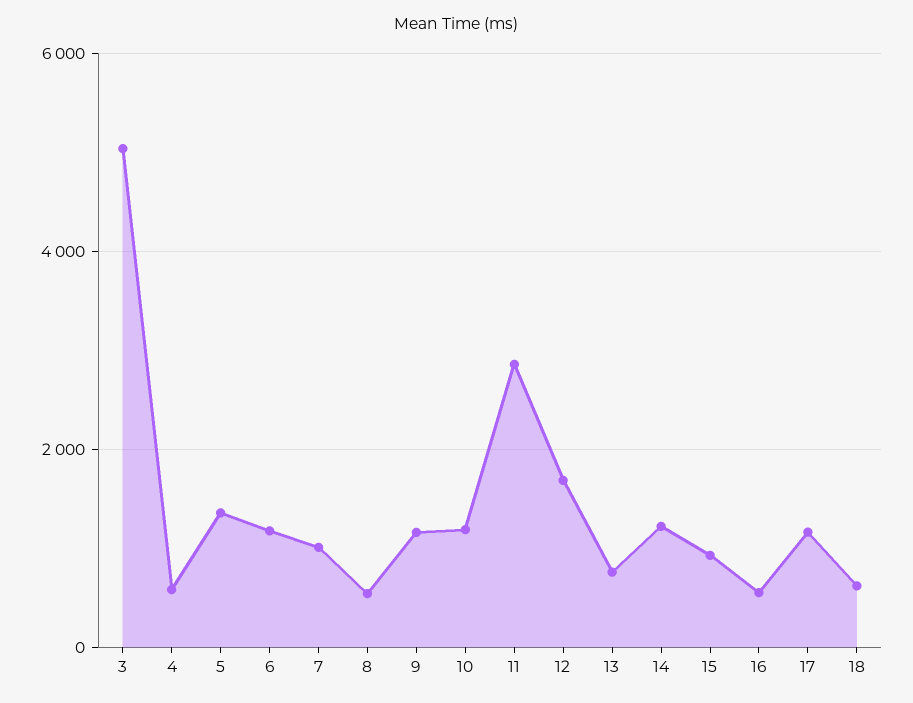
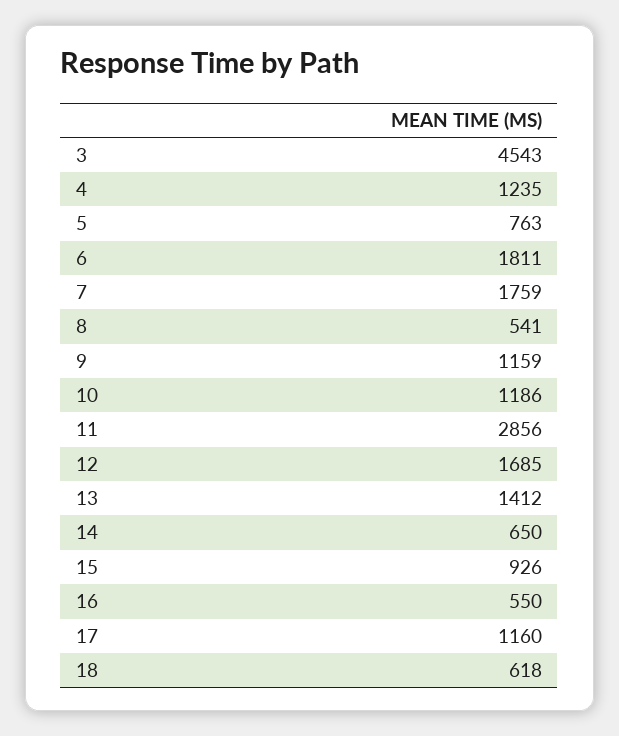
  {
-   "3": 5000,
+   "3": 4543,
-   "4": 600,
+   "4": 1235,
-   "5": 1400,
+   "5": 763,
-   "6": 1200,
+   "6": 1811,
-   "7": 1000,
+   "7": 1759,
    "8": 541,
    "9": 1159,
    "10": 1186,
    "11": 2856,
    "12": 1685,
-   "13": 800,
+   "13": 1412,
-   "14": 1200,
+   "14": 650,
    "15": 926,
    "16": 550,
    "17": 1160,
    "18": 618
  }

